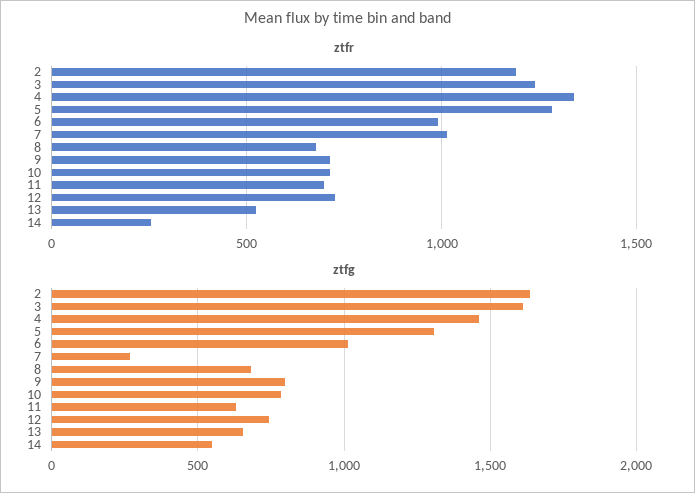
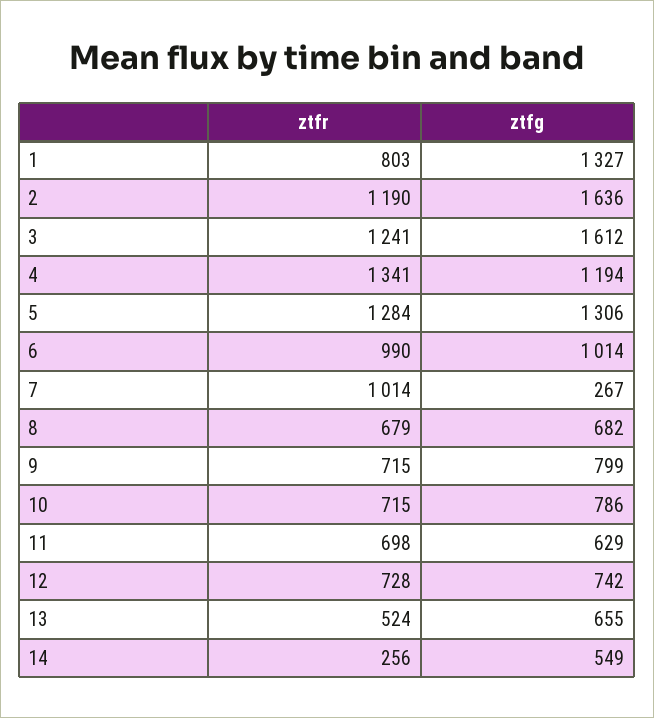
  {
    "ztfr": {
      "2": 1190,
      "3": 1241,
      "4": 1341,
      "5": 1284,
      "6": 990,
      "7": 1014,
      "8": 679,
      "9": 715,
      "10": 715,
      "11": 698,
      "12": 728,
      "13": 524,
-     "14": 256
+     "14": 256,
+     "1": 803
    },
    "ztfg": {
      "2": 1636,
      "3": 1612,
-     "4": 1450,
+     "4": 1194,
      "5": 1306,
      "6": 1014,
      "7": 267,
      "8": 682,
      "9": 799,
      "10": 786,
      "11": 629,
      "12": 742,
      "13": 655,
-     "14": 549
+     "14": 549,
+     "1": 1327
    }
  }

